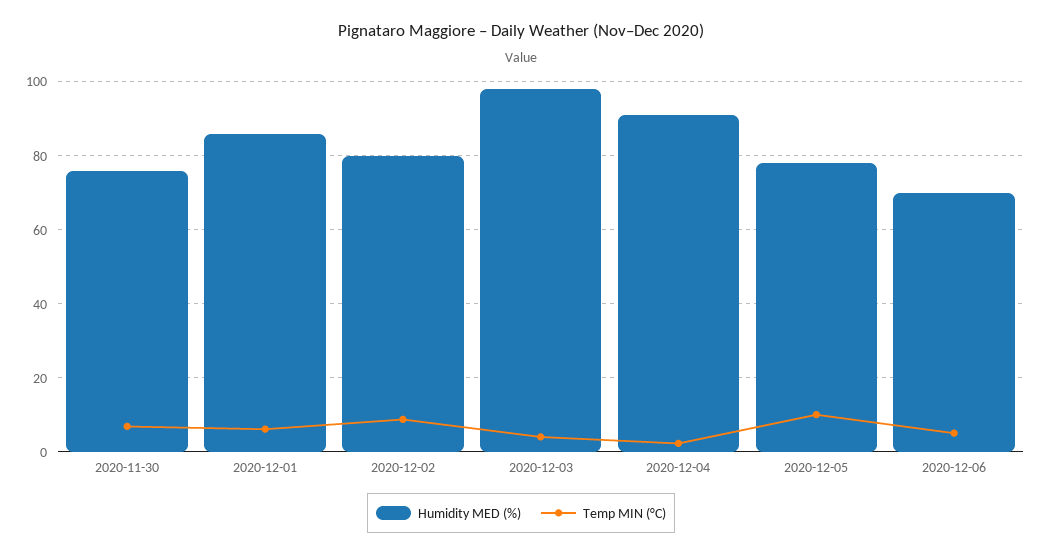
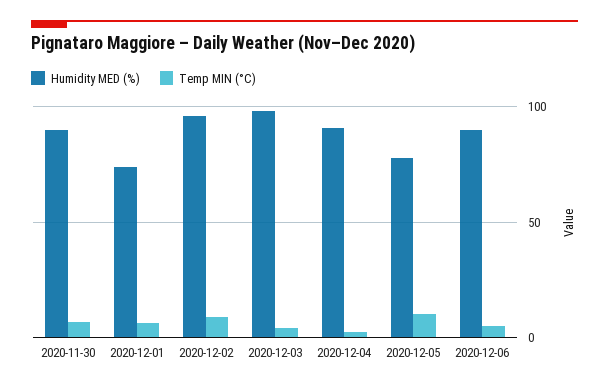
  {
    "Humidity MED (%)": {
-     "2020-11-30": 76,
+     "2020-11-30": 90,
-     "2020-12-01": 86,
+     "2020-12-01": 75,
-     "2020-12-02": 80,
+     "2020-12-02": 95,
      "2020-12-03": 98,
      "2020-12-04": 92,
      "2020-12-05": 78,
-     "2020-12-06": 70
+     "2020-12-06": 90
    },
    "Temp MIN (°C)": {
      "2020-11-30": 6,
      "2020-12-01": 6,
      "2020-12-02": 8,
      "2020-12-03": 4,
      "2020-12-04": 2,
      "2020-12-05": 10,
      "2020-12-06": 6
    }
  }

